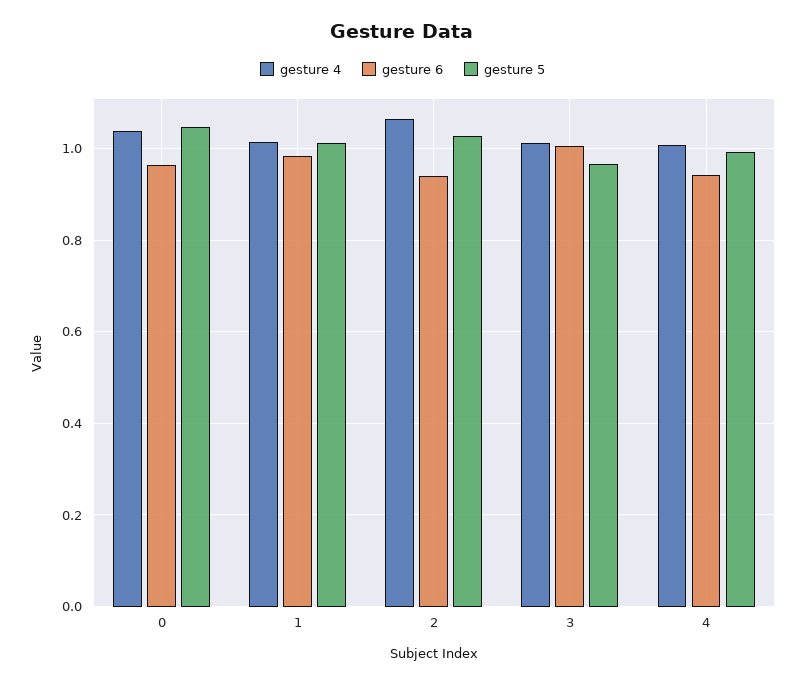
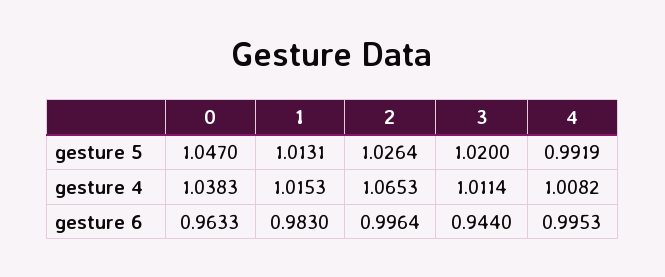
  {
    "gesture 4": {
      "0": 1.0383,
      "1": 1.0153,
      "2": 1.0653,
      "3": 1.0114,
      "4": 1.0082
    },
    "gesture 6": {
      "0": 0.9633,
      "1": 0.983,
-     "2": 0.94,
+     "2": 0.9964,
-     "3": 1,
+     "3": 0.944,
-     "4": 0.94
+     "4": 0.9953
    },
    "gesture 5": {
      "0": 1.047,
      "1": 1.0131,
      "2": 1.0264,
-     "3": 0.96,
+     "3": 1.02,
      "4": 0.9919
    }
  }

